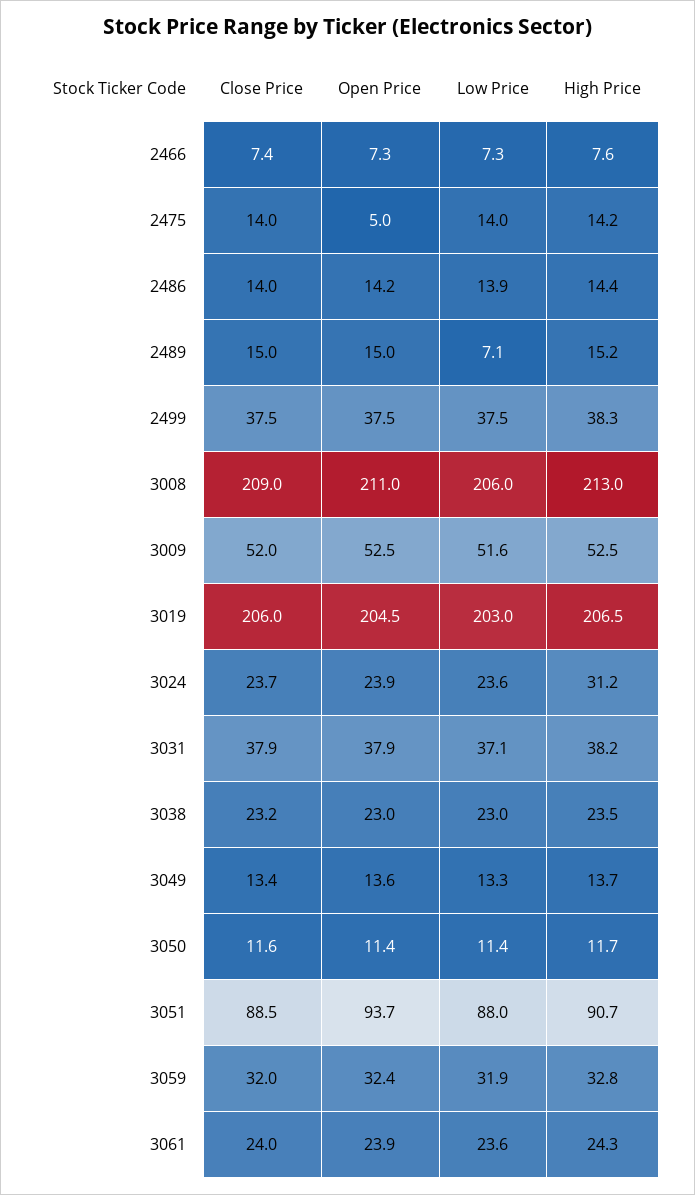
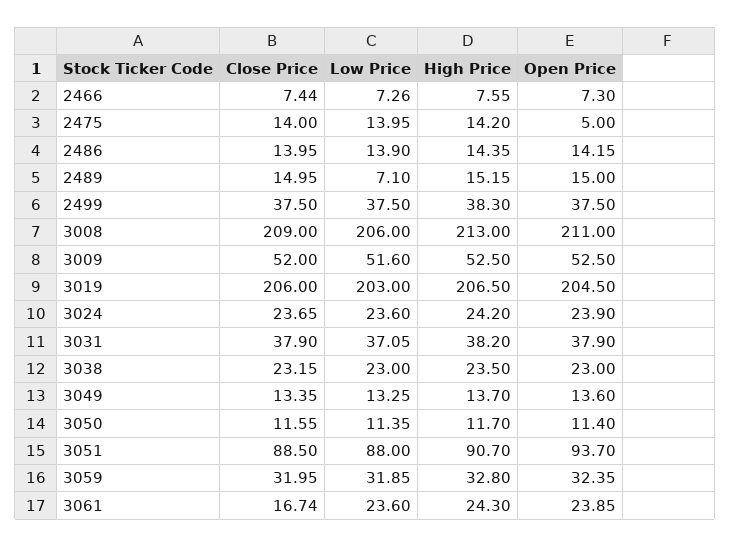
  {
    "Close Price": {
      "2466": 7.44,
      "2475": 14,
      "2486": 13.95,
      "2489": 14.95,
      "2499": 37.5,
      "3008": 209,
      "3009": 52,
      "3019": 206,
      "3024": 23.65,
      "3031": 37.9,
      "3038": 23.15,
      "3049": 13.35,
      "3050": 11.55,
      "3051": 88.5,
      "3059": 31.95,
-     "3061": 24
+     "3061": 16.74
    },
    "Open Price": {
      "2466": 7.3,
      "2475": 5,
      "2486": 14.15,
      "2489": 15,
      "2499": 37.5,
      "3008": 211,
      "3009": 52.5,
      "3019": 204.5,
      "3024": 23.9,
      "3031": 37.9,
      "3038": 23,
      "3049": 13.6,
      "3050": 11.4,
      "3051": 93.7,
      "3059": 32.35,
      "3061": 23.85
    },
    "Low Price": {
      "2466": 7.26,
      "2475": 13.95,
      "2486": 13.9,
      "2489": 7.1,
      "2499": 37.5,
      "3008": 206,
      "3009": 51.6,
      "3019": 203,
      "3024": 23.6,
      "3031": 37.05,
      "3038": 23,
      "3049": 13.25,
      "3050": 11.35,
      "3051": 88,
      "3059": 31.85,
      "3061": 23.6
    },
    "High Price": {
      "2466": 7.55,
      "2475": 14.2,
      "2486": 14.35,
      "2489": 15.15,
      "2499": 38.3,
      "3008": 213,
      "3009": 52.5,
      "3019": 206.5,
-     "3024": 31.2,
+     "3024": 24.2,
      "3031": 38.2,
      "3038": 23.5,
      "3049": 13.7,
      "3050": 11.7,
      "3051": 90.7,
      "3059": 32.8,
      "3061": 24.3
    }
  }

